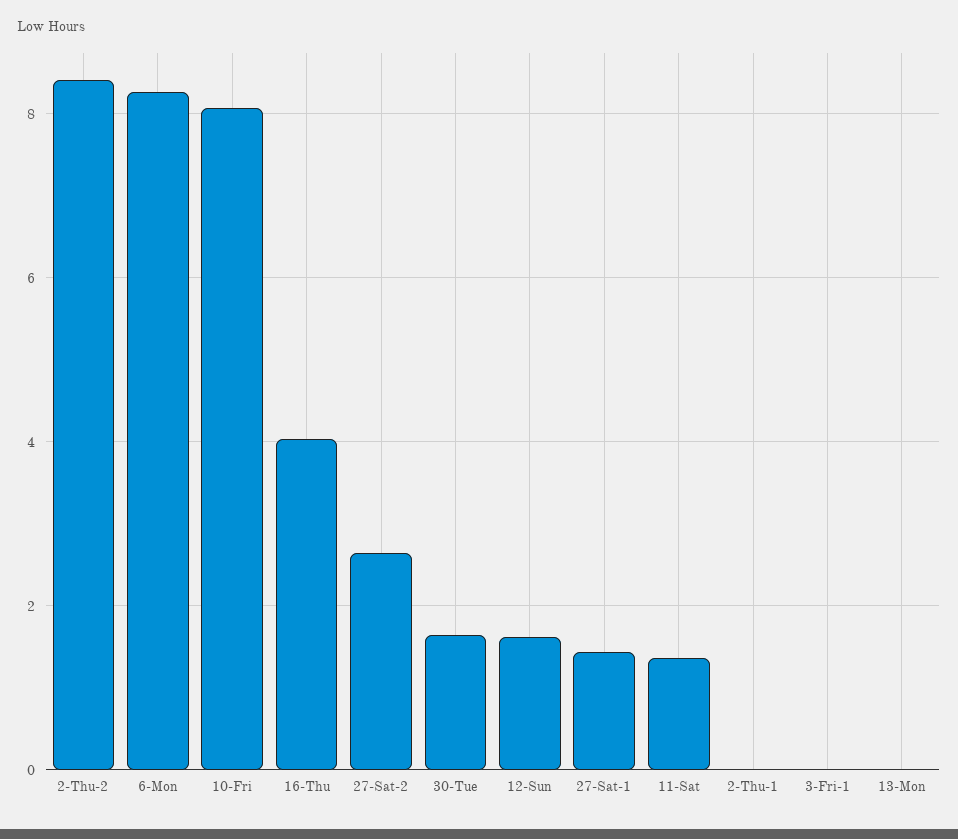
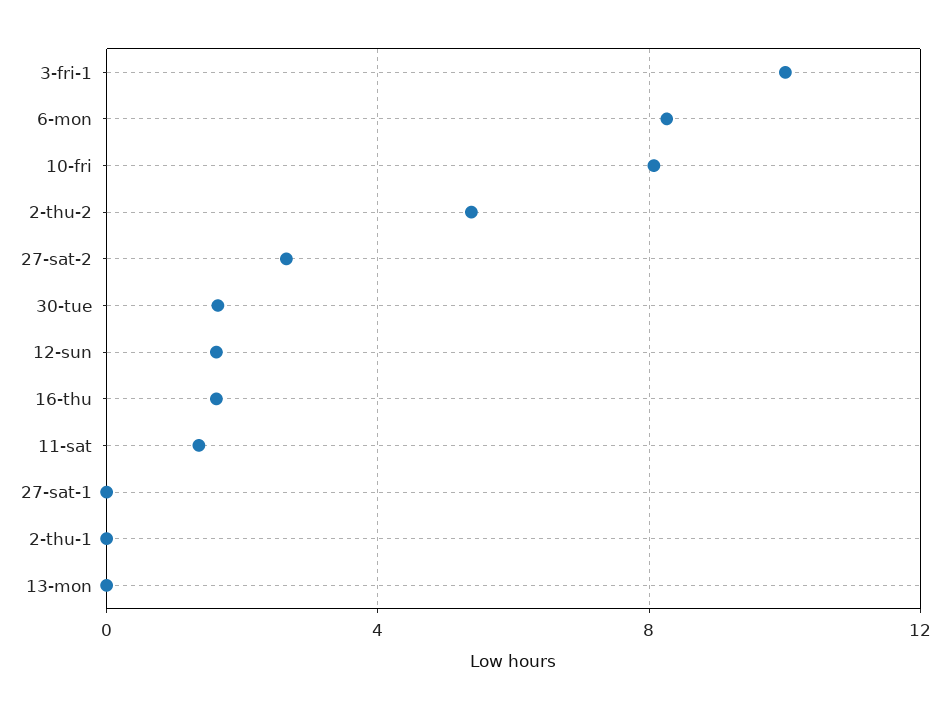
  {
-   "2-Thu-2": 8.4,
+   "2-Thu-2": 5.5,
    "6-Mon": 8.2,
    "10-Fri": 8,
-   "16-Thu": 4,
+   "16-Thu": 1.5,
    "27-Sat-2": 2.6,
    "30-Tue": 1.6,
    "12-Sun": 1.6,
-   "27-Sat-1": 1.4,
+   "27-Sat-1": 0,
    "11-Sat": 1.4,
    "2-Thu-1": 0,
-   "3-Fri-1": 0,
+   "3-Fri-1": 10,
    "13-Mon": 0
  }

